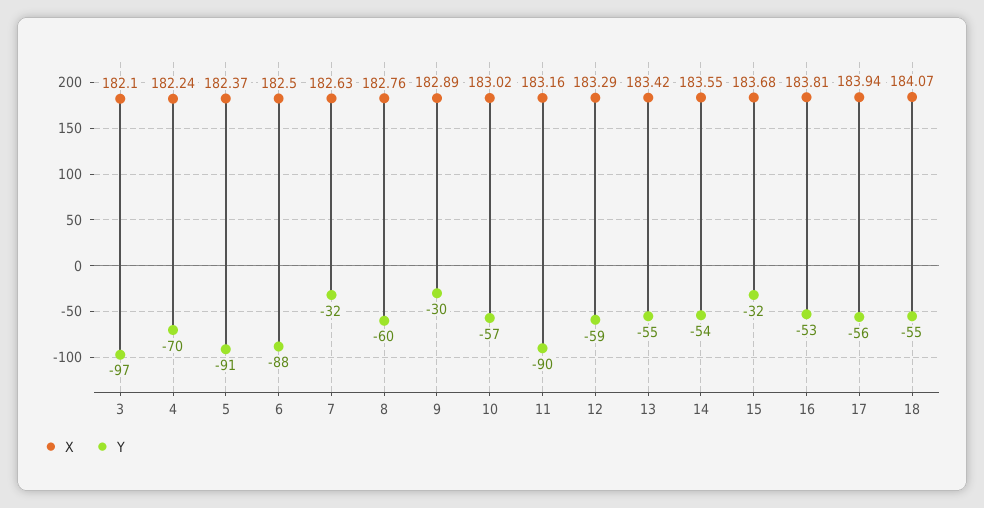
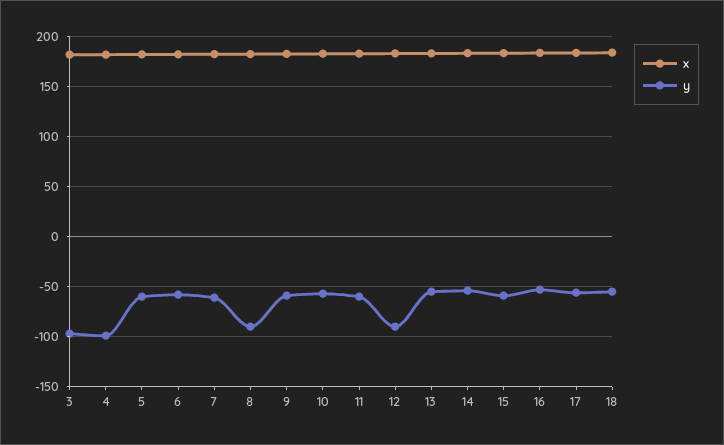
  {
    "X": {
      "3": 182.1,
      "4": 182.24,
      "5": 182.37,
      "6": 182.5,
      "7": 182.63,
      "8": 182.76,
      "9": 182.89,
      "10": 183.02,
      "11": 183.16,
      "12": 183.29,
      "13": 183.42,
      "14": 183.55,
      "15": 183.68,
      "16": 183.81,
      "17": 183.94,
      "18": 184.07
    },
    "Y": {
      "3": -97,
-     "4": -70,
+     "4": -100,
-     "5": -91,
+     "5": -60,
-     "6": -88,
+     "6": -60,
-     "7": -32,
+     "7": -60,
-     "8": -60,
+     "8": -90,
-     "9": -30,
+     "9": -60,
      "10": -57,
-     "11": -90,
+     "11": -60,
-     "12": -59,
+     "12": -90,
      "13": -55,
      "14": -54,
-     "15": -32,
+     "15": -60,
      "16": -53,
      "17": -56,
      "18": -55
    }
  }

